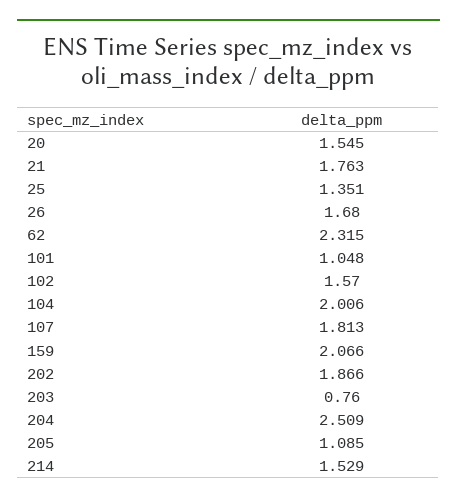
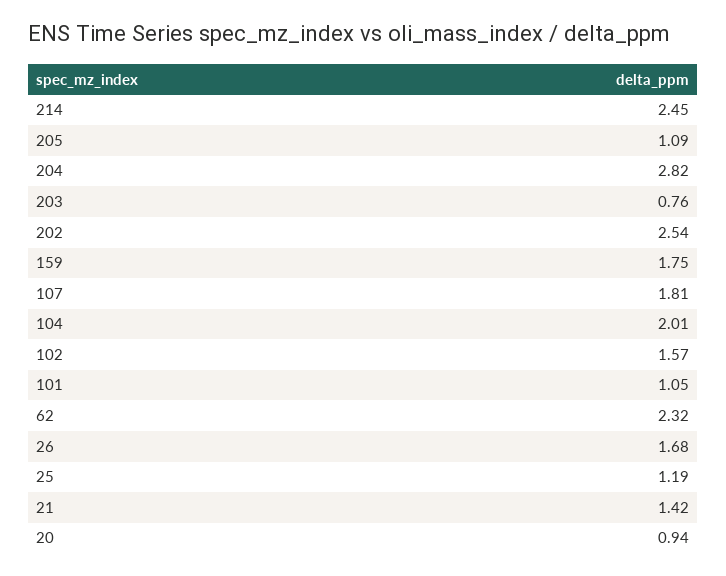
  {
-   "20": 1.545,
+   "20": 0.94,
-   "21": 1.763,
+   "21": 1.42,
-   "25": 1.351,
+   "25": 1.19,
    "26": 1.68,
    "62": 2.315,
    "101": 1.048,
    "102": 1.57,
    "104": 2.006,
    "107": 1.813,
-   "159": 2.066,
+   "159": 1.75,
-   "202": 1.866,
+   "202": 2.54,
    "203": 0.76,
-   "204": 2.509,
+   "204": 2.82,
    "205": 1.085,
-   "214": 1.529
+   "214": 2.45
  }

